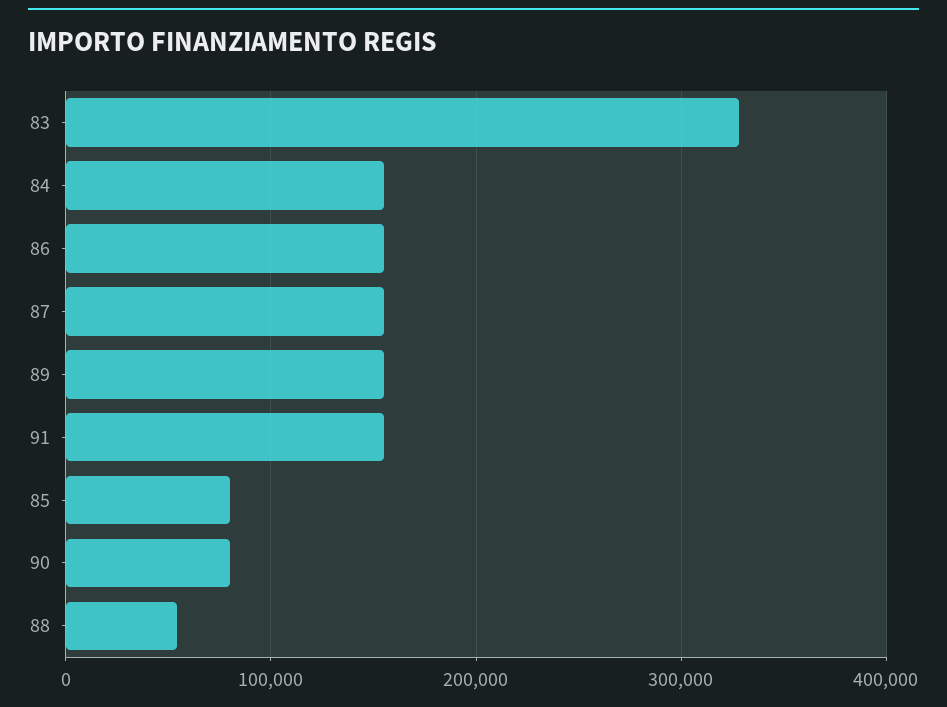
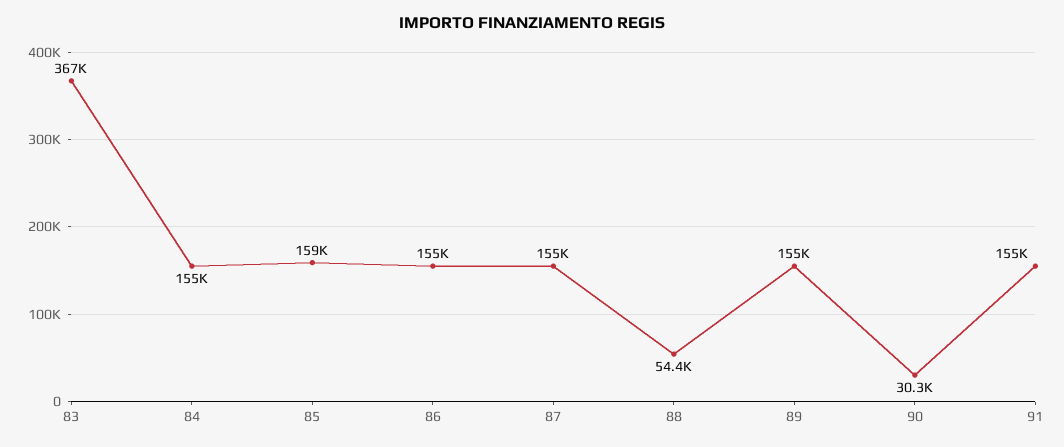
  {
-   "83": 330000,
+   "83": 367000,
    "84": 155000,
    "86": 155000,
    "87": 155000,
    "89": 155000,
    "91": 155000,
-   "85": 80000,
+   "85": 159000,
-   "90": 80000,
+   "90": 30300,
    "88": 54400
  }

